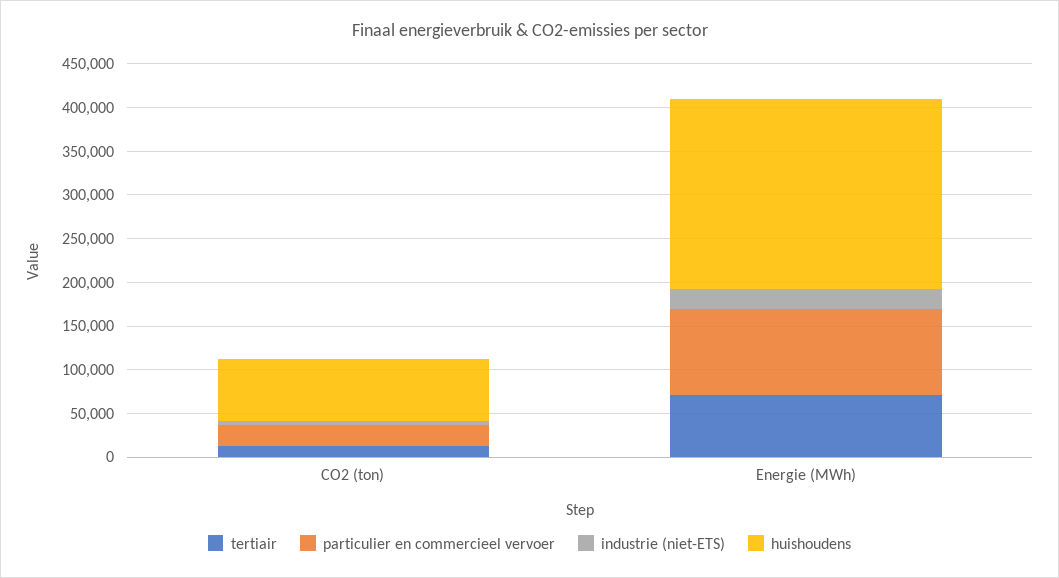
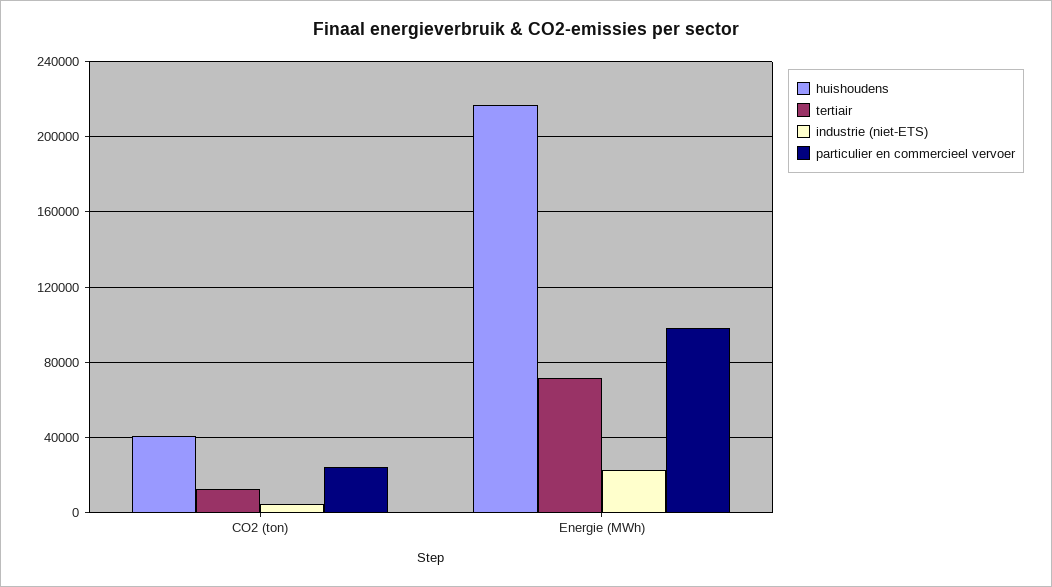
  {
    "tertiair": {
      "CO2 (ton)": 15000,
      "Energie (MWh)": 70000
    },
    "particulier en commercieel vervoer": {
      "CO2 (ton)": 25000,
      "Energie (MWh)": 100000
    },
    "industrie (niet-ETS)": {
      "CO2 (ton)": 5000,
      "Energie (MWh)": 25000
    },
    "huishoudens": {
-     "CO2 (ton)": 70000,
+     "CO2 (ton)": 40000,
      "Energie (MWh)": 215000
    }
  }

